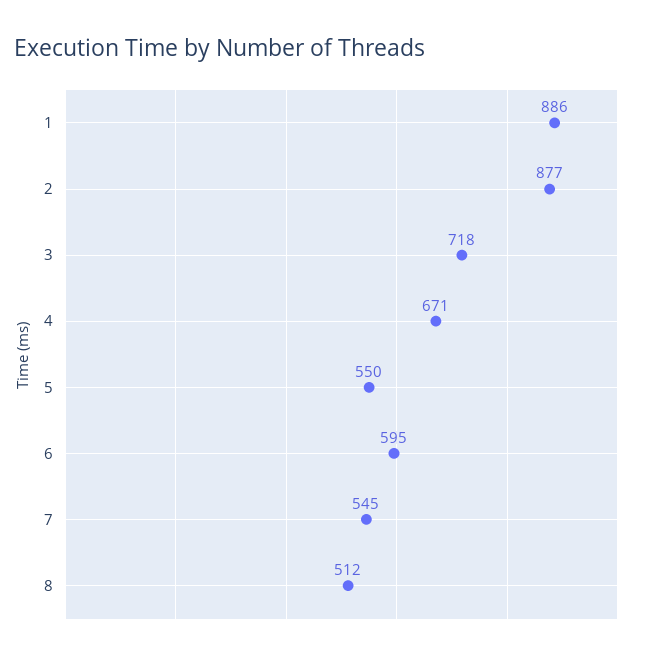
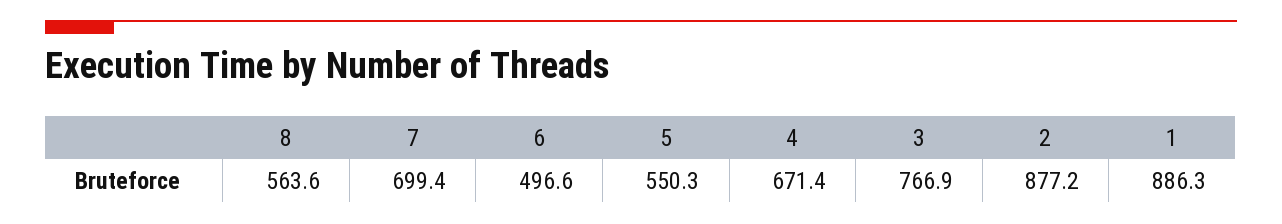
  {
    "1": 886.3,
    "2": 877.2,
-   "3": 718,
+   "3": 766.9,
    "4": 671.4,
    "5": 550.3,
-   "6": 595,
+   "6": 496.6,
-   "7": 545,
+   "7": 699.4,
-   "8": 512
+   "8": 563.6
  }

